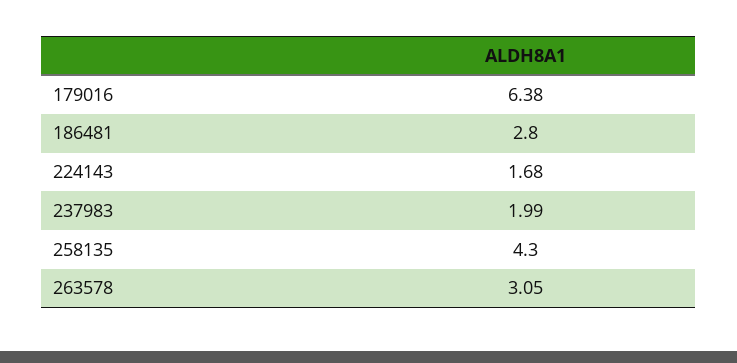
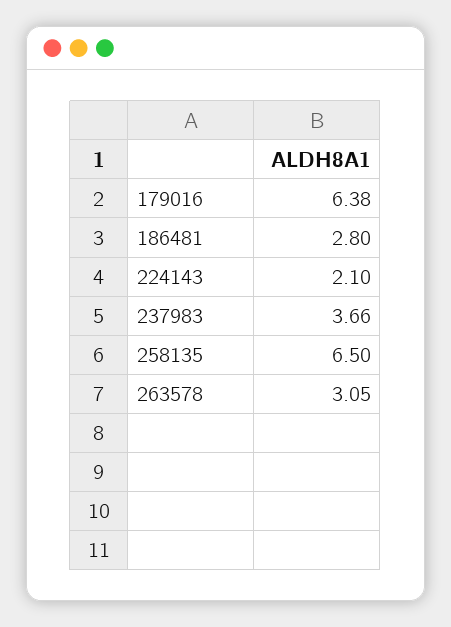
  {
    "179016": 6.38,
    "186481": 2.8,
-   "224143": 1.68,
+   "224143": 2.1,
-   "237983": 1.99,
+   "237983": 3.66,
-   "258135": 4.3,
+   "258135": 6.5,
    "263578": 3.05
  }

